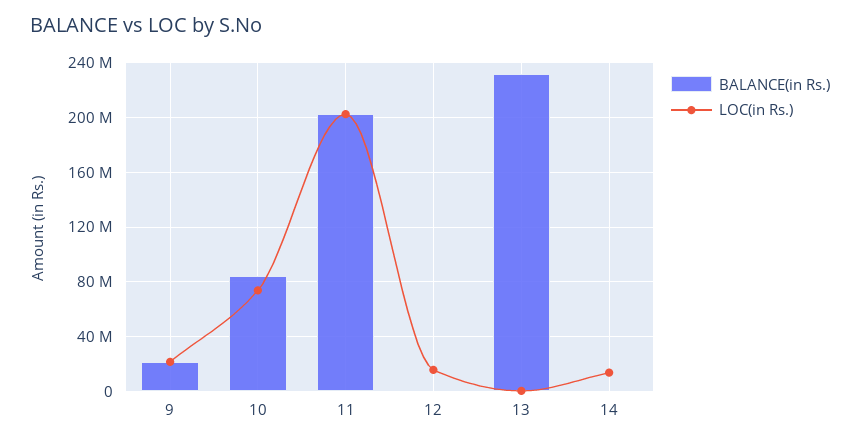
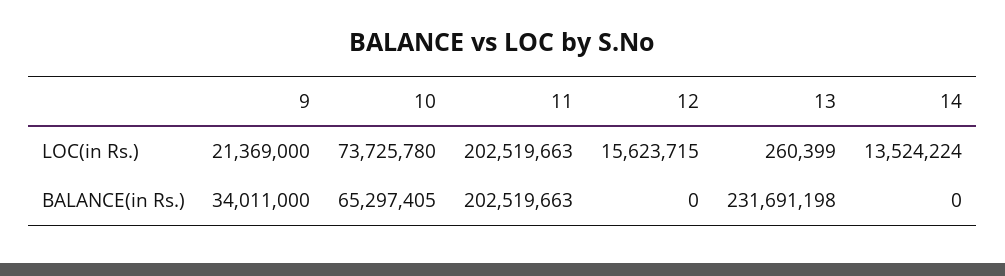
  {
    "BALANCE(in Rs.)": {
-     "9": 20000000,
+     "9": 34011000,
-     "10": 85000000,
+     "10": 65297405,
      "11": 202519663,
      "12": 0,
      "13": 231691198,
      "14": 0
    },
    "LOC(in Rs.)": {
      "9": 21369000,
      "10": 73725780,
      "11": 202519663,
      "12": 15623715,
      "13": 260399,
      "14": 13524224
    }
  }

